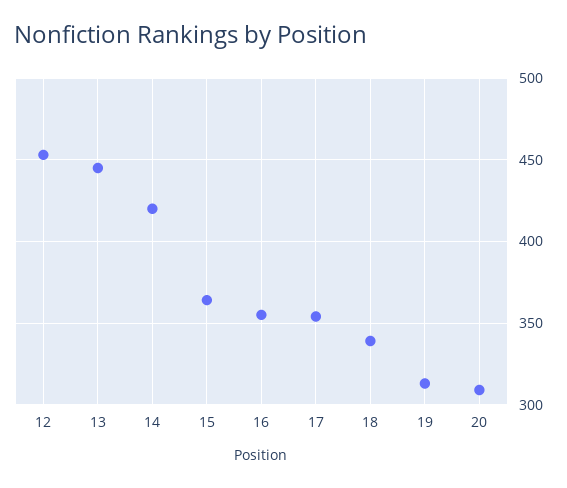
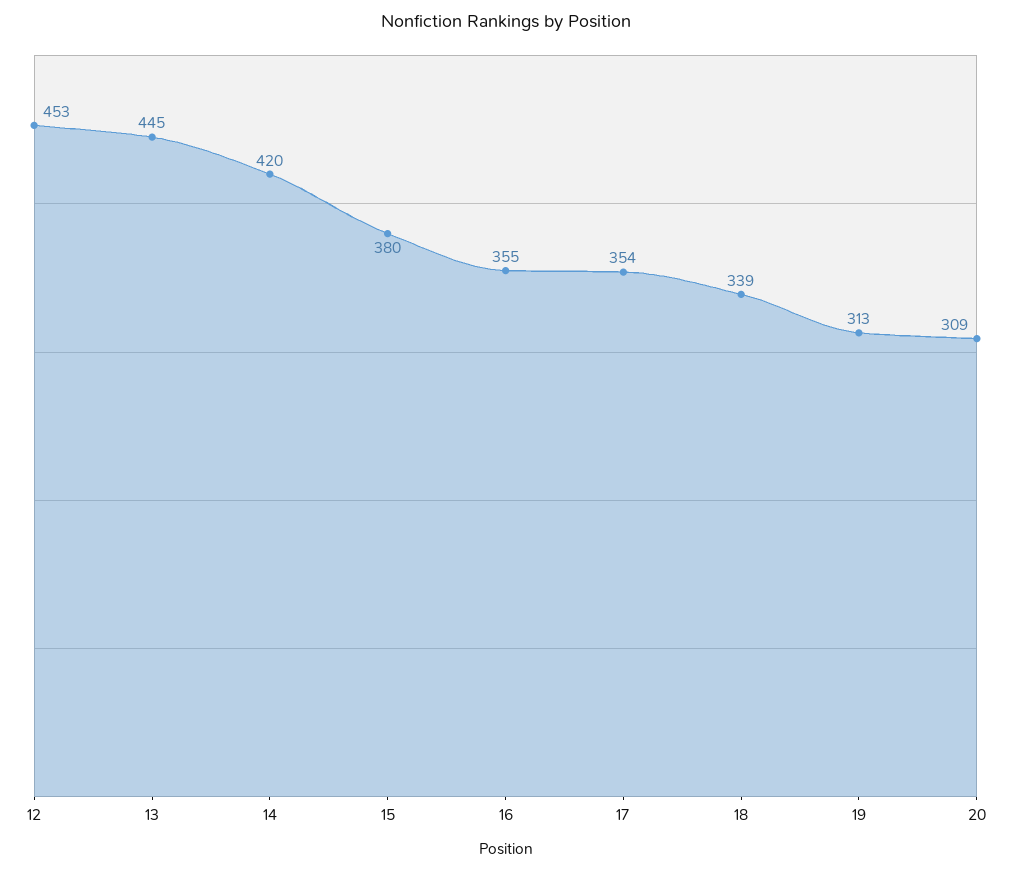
  {
    "12": 453,
    "13": 445,
    "14": 420,
-   "15": 365,
+   "15": 380,
    "16": 355,
    "17": 354,
    "18": 339,
    "19": 313,
    "20": 309
  }

